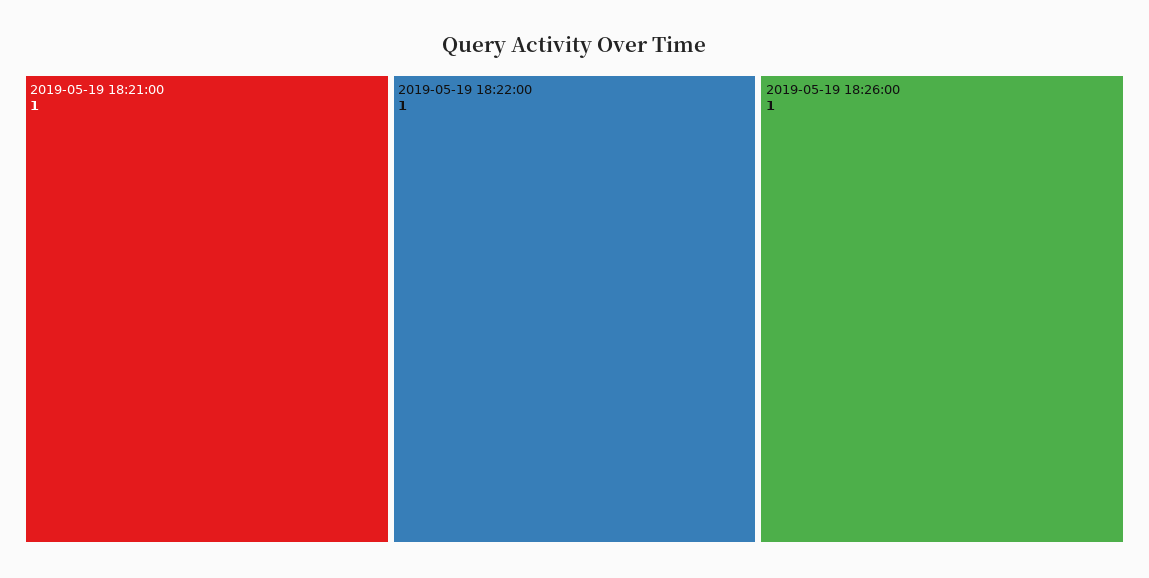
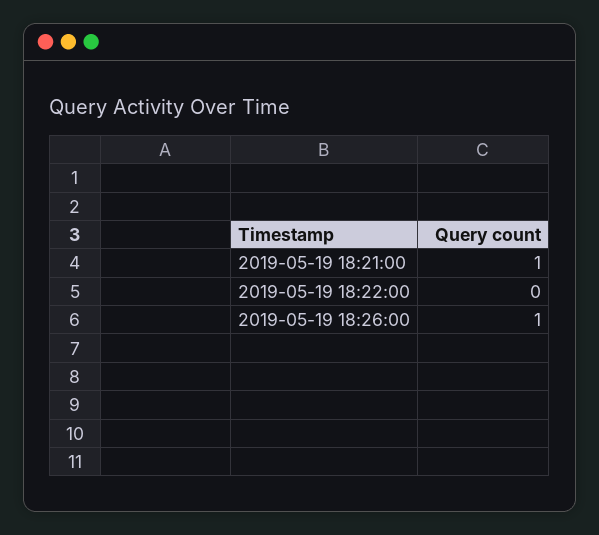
  {
    "2019-05-19 18:21:00": 1,
-   "2019-05-19 18:22:00": 1,
+   "2019-05-19 18:22:00": 0,
    "2019-05-19 18:26:00": 1
  }

